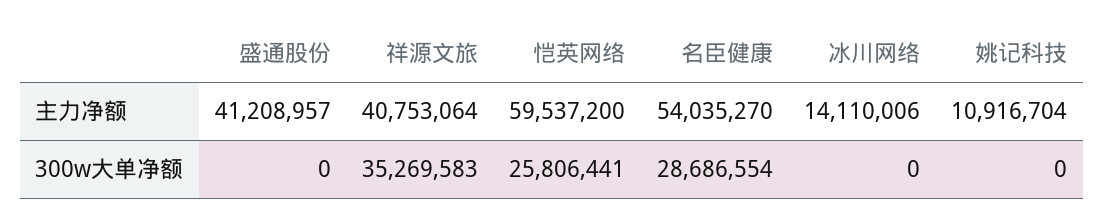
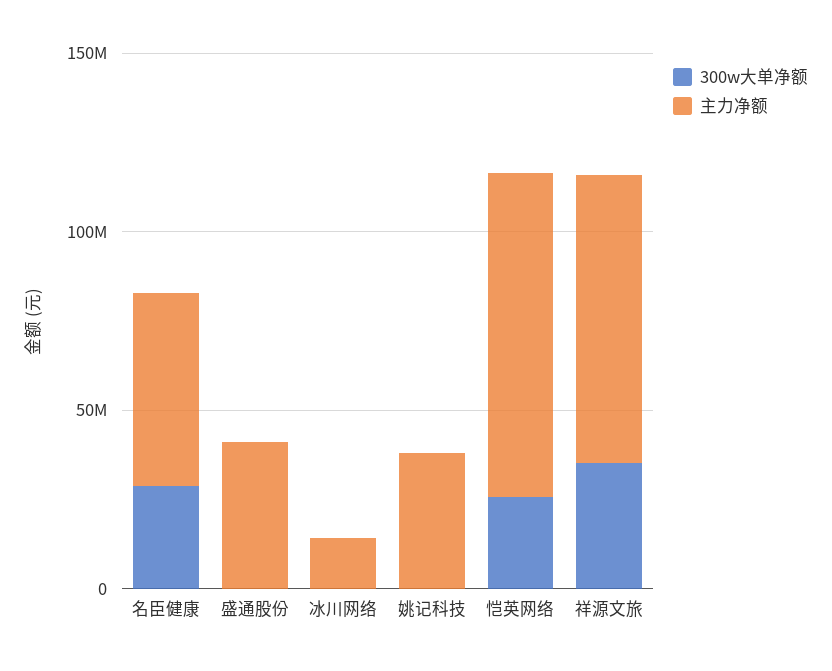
  {
    "主力净额": {
      "盛通股份": 41208957,
-     "祥源文旅": 40753064,
+     "祥源文旅": 80000000,
-     "恺英网络": 59537200,
+     "恺英网络": 90000000,
      "名臣健康": 54035270,
      "冰川网络": 14110006,
-     "姚记科技": 10916704
+     "姚记科技": 40000000
    },
    "300w大单净额": {
      "盛通股份": 0,
      "祥源文旅": 35269583,
      "恺英网络": 25806441,
      "名臣健康": 28686554,
      "冰川网络": 0,
      "姚记科技": 0
    }
  }

